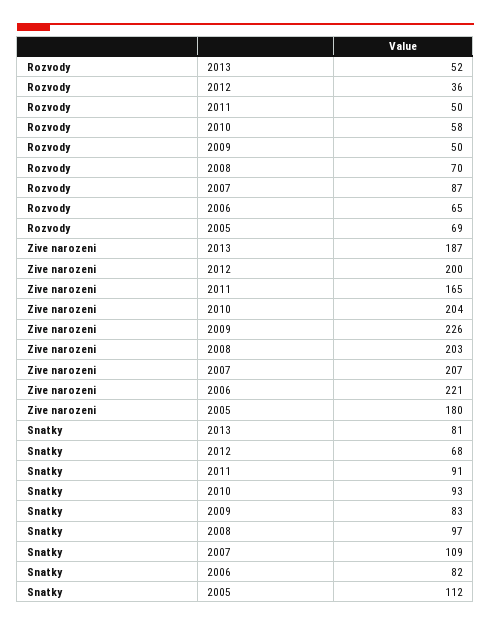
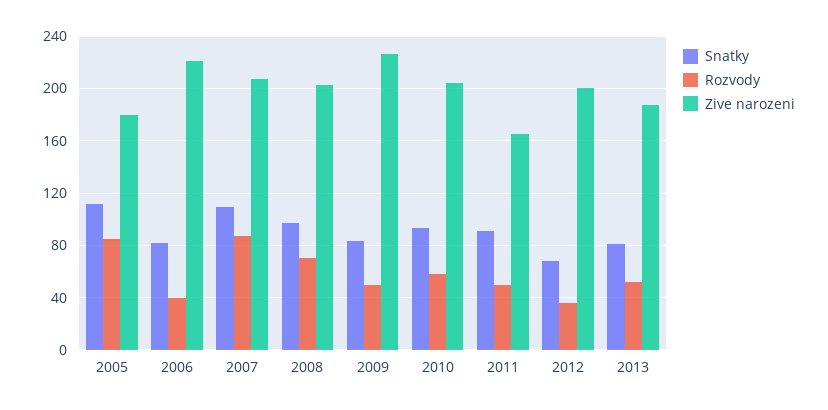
  {
    "Rozvody": {
      "2013": 52,
      "2012": 36,
      "2011": 50,
      "2010": 58,
      "2009": 50,
      "2008": 70,
      "2007": 87,
-     "2006": 65,
+     "2006": 40,
-     "2005": 69
+     "2005": 85
    },
    "Zive narozeni": {
      "2013": 187,
      "2012": 200,
      "2011": 165,
      "2010": 204,
      "2009": 226,
      "2008": 203,
      "2007": 207,
      "2006": 221,
      "2005": 180
    },
    "Snatky": {
      "2013": 81,
      "2012": 68,
      "2011": 91,
      "2010": 93,
      "2009": 83,
      "2008": 97,
      "2007": 109,
      "2006": 82,
      "2005": 112
    }
  }

